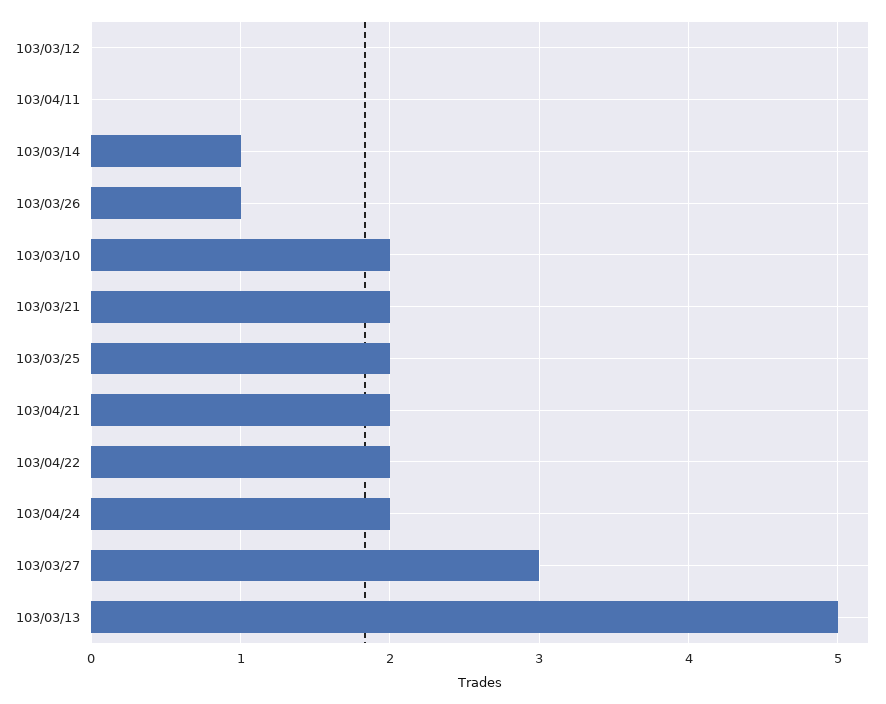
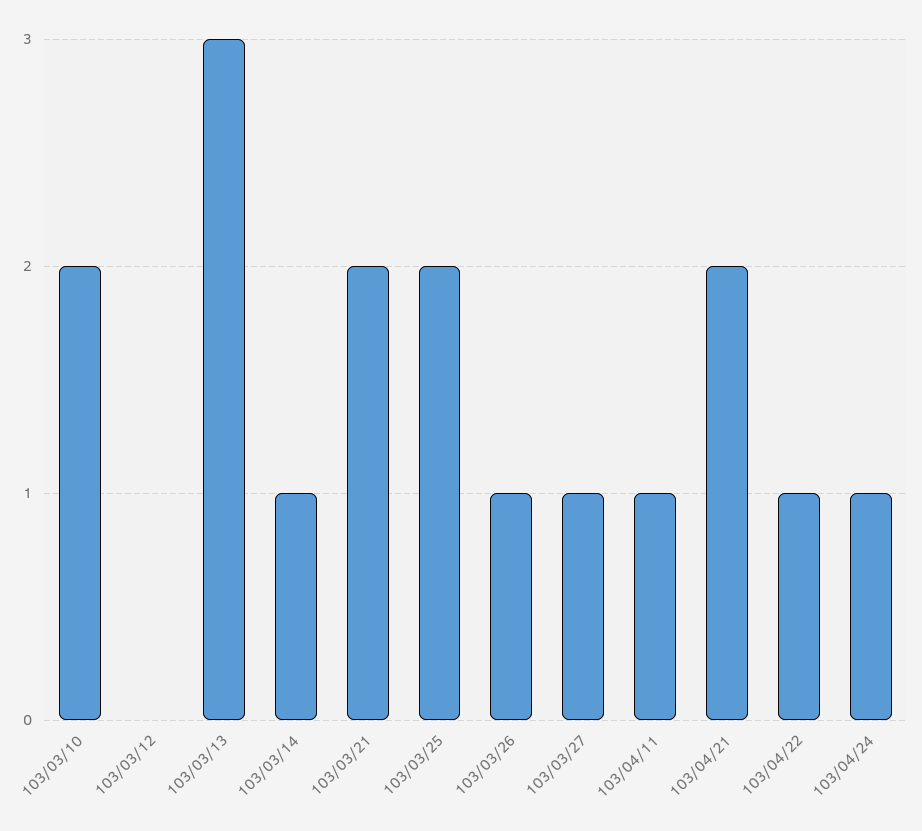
  {
    "103/03/12": 0,
-   "103/04/11": 0,
+   "103/04/11": 1,
    "103/03/14": 1,
    "103/03/26": 1,
    "103/03/10": 2,
    "103/03/21": 2,
    "103/03/25": 2,
    "103/04/21": 2,
-   "103/04/22": 2,
+   "103/04/22": 1,
-   "103/04/24": 2,
+   "103/04/24": 1,
-   "103/03/27": 3,
+   "103/03/27": 1,
-   "103/03/13": 5
+   "103/03/13": 3
  }

